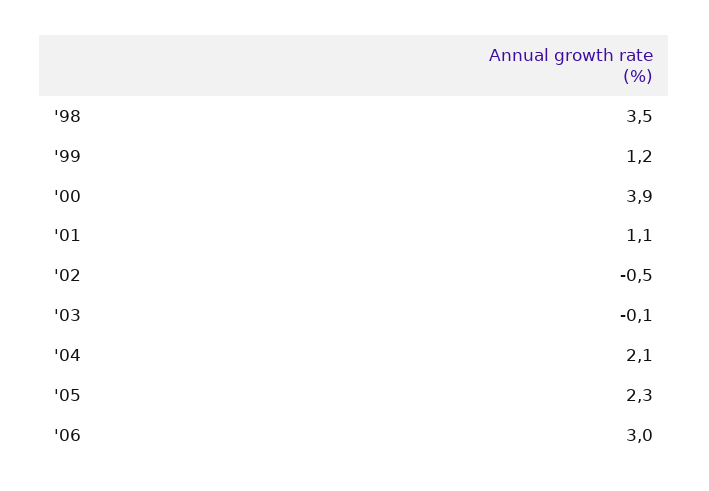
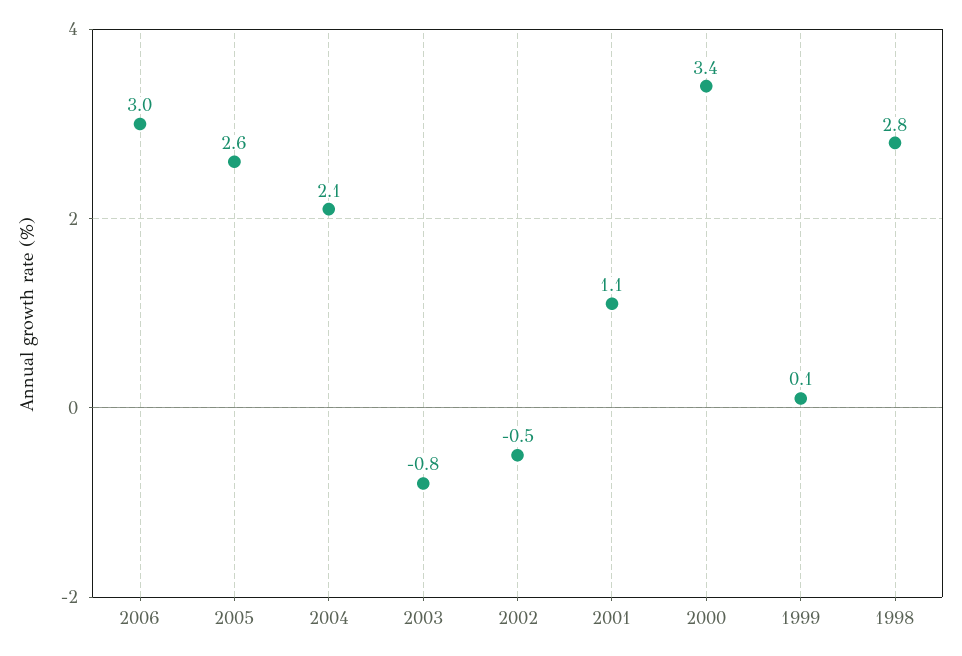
  {
-   "'98": 3.5,
+   "'98": 2.8,
-   "'99": 1.2,
+   "'99": 0.1,
-   "'00": 3.9,
+   "'00": 3.4,
    "'01": 1.1,
    "'02": -0.5,
-   "'03": -0.1,
+   "'03": -0.8,
    "'04": 2.1,
-   "'05": 2.3,
+   "'05": 2.6,
    "'06": 3
  }

